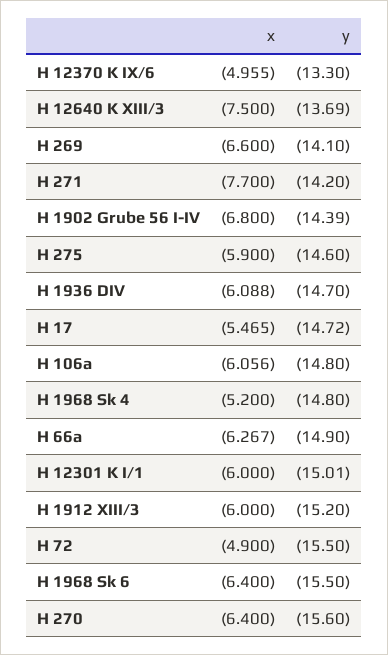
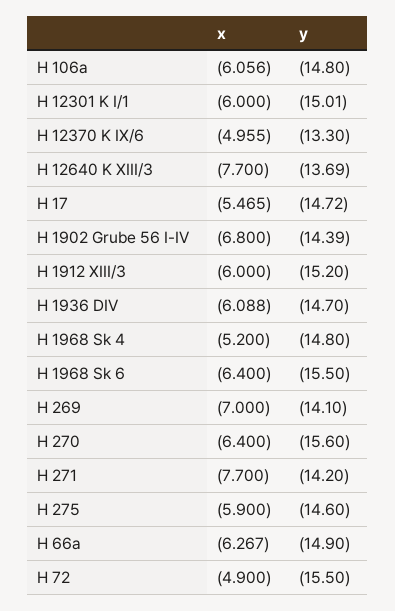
  {
    "x": {
      "H 12370 K IX/6": -4.955,
-     "H 12640 K XIII/3": -7.5,
+     "H 12640 K XIII/3": -7.7,
-     "H 269": -6.6,
+     "H 269": -7,
      "H 271": -7.7,
      "H 1902 Grube 56 I-IV": -6.8,
      "H 275": -5.9,
      "H 1936 DIV": -6.088,
      "H 17": -5.465,
      "H 106a": -6.056,
      "H 1968 Sk 4": -5.2,
      "H 66a": -6.267,
      "H 12301 K I/1": -6,
      "H 1912 XIII/3": -6,
      "H 72": -4.9,
      "H 1968 Sk 6": -6.4,
      "H 270": -6.4
    },
    "y": {
      "H 12370 K IX/6": -13.3,
      "H 12640 K XIII/3": -13.69,
      "H 269": -14.1,
      "H 271": -14.2,
      "H 1902 Grube 56 I-IV": -14.39,
      "H 275": -14.6,
      "H 1936 DIV": -14.7,
      "H 17": -14.72,
      "H 106a": -14.8,
      "H 1968 Sk 4": -14.8,
      "H 66a": -14.9,
      "H 12301 K I/1": -15.01,
      "H 1912 XIII/3": -15.2,
      "H 72": -15.5,
      "H 1968 Sk 6": -15.5,
      "H 270": -15.6
    }
  }

